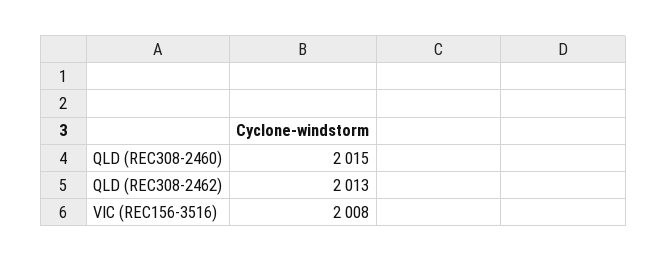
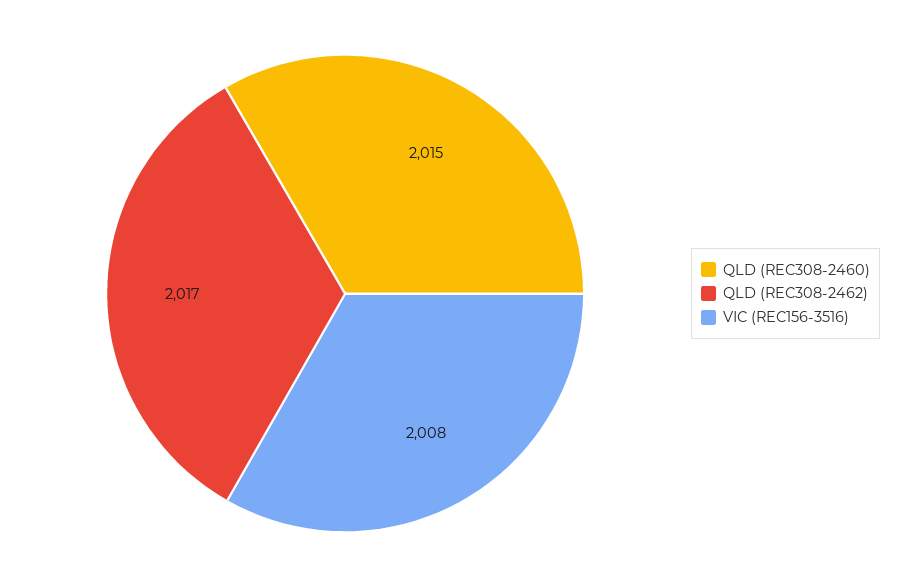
  {
    "QLD (REC308-2460)": 2015,
-   "QLD (REC308-2462)": 2013,
+   "QLD (REC308-2462)": 2017,
    "VIC (REC156-3516)": 2008
  }

